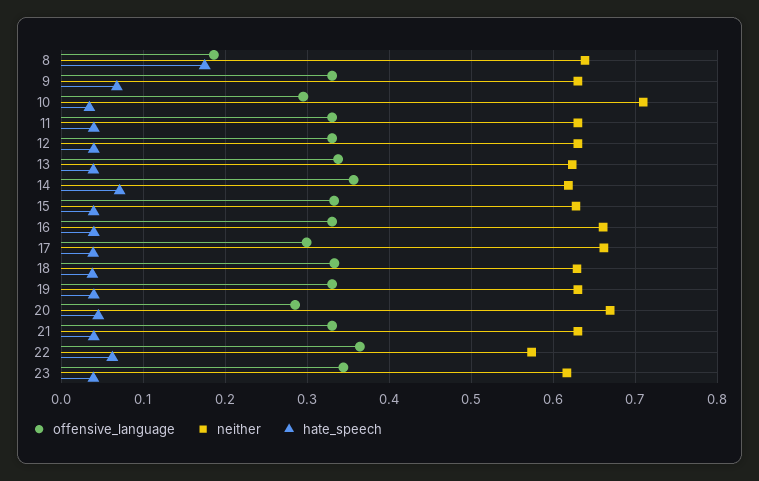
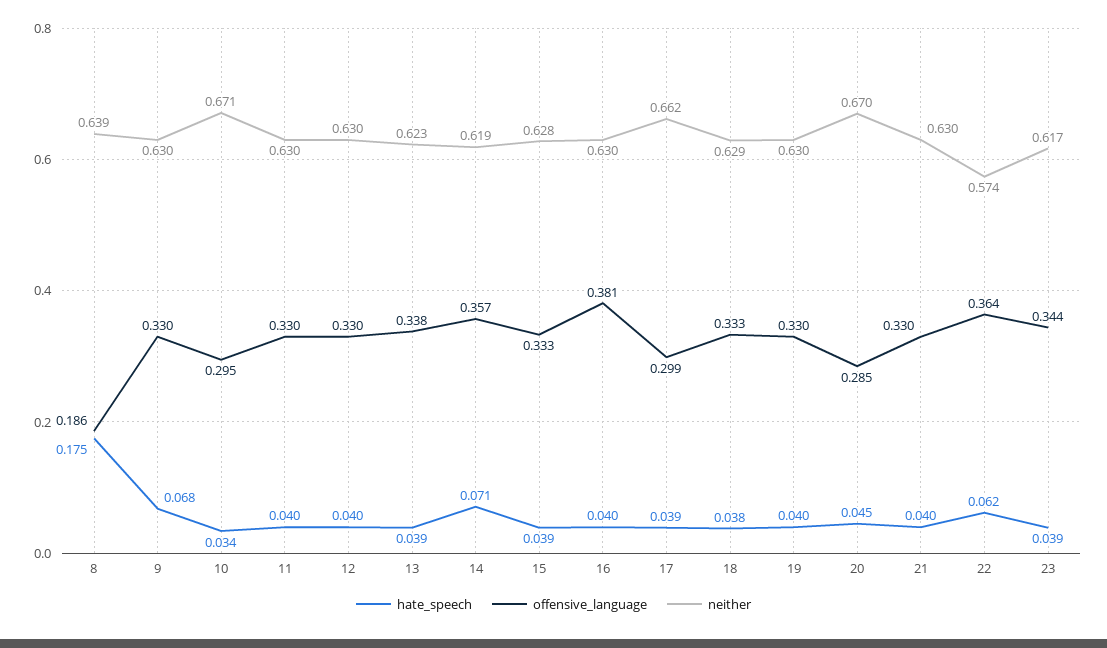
  {
    "offensive_language": {
      "8": 0.186,
      "9": 0.33,
      "10": 0.295,
      "11": 0.33,
      "12": 0.33,
      "13": 0.338,
      "14": 0.357,
      "15": 0.333,
-     "16": 0.33,
+     "16": 0.381,
      "17": 0.299,
      "18": 0.333,
      "19": 0.33,
      "20": 0.285,
      "21": 0.33,
      "22": 0.364,
      "23": 0.344
    },
    "neither": {
      "8": 0.639,
      "9": 0.63,
-     "10": 0.71,
+     "10": 0.671,
      "11": 0.63,
      "12": 0.63,
      "13": 0.623,
      "14": 0.619,
      "15": 0.628,
-     "16": 0.66,
+     "16": 0.63,
      "17": 0.662,
      "18": 0.629,
      "19": 0.63,
      "20": 0.67,
      "21": 0.63,
      "22": 0.574,
      "23": 0.617
    },
    "hate_speech": {
      "8": 0.175,
      "9": 0.068,
      "10": 0.034,
      "11": 0.04,
      "12": 0.04,
      "13": 0.039,
      "14": 0.071,
      "15": 0.039,
      "16": 0.04,
      "17": 0.039,
      "18": 0.038,
      "19": 0.04,
      "20": 0.045,
      "21": 0.04,
      "22": 0.062,
      "23": 0.039
    }
  }

